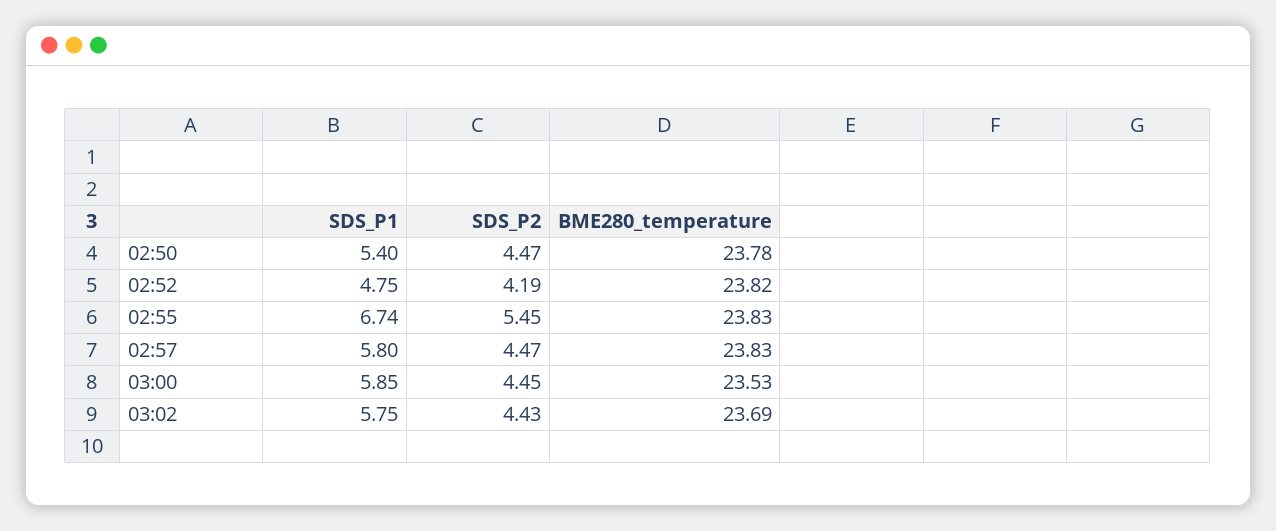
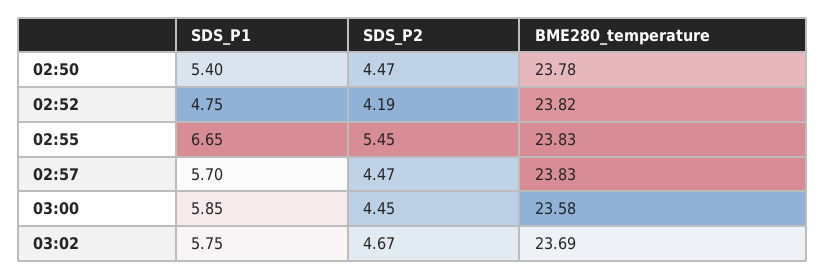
  {
    "SDS_P1": {
      "02:50": 5.4,
      "02:52": 4.75,
-     "02:55": 6.74,
+     "02:55": 6.65,
-     "02:57": 5.8,
+     "02:57": 5.7,
      "03:00": 5.85,
      "03:02": 5.75
    },
    "SDS_P2": {
      "02:50": 4.47,
      "02:52": 4.19,
      "02:55": 5.45,
      "02:57": 4.47,
      "03:00": 4.45,
-     "03:02": 4.43
+     "03:02": 4.67
    },
    "BME280_temperature": {
      "02:50": 23.78,
      "02:52": 23.82,
      "02:55": 23.83,
      "02:57": 23.83,
-     "03:00": 23.53,
+     "03:00": 23.58,
      "03:02": 23.69
    }
  }

